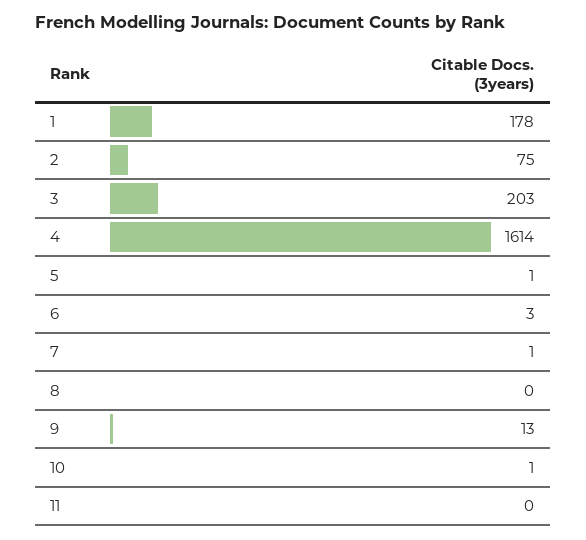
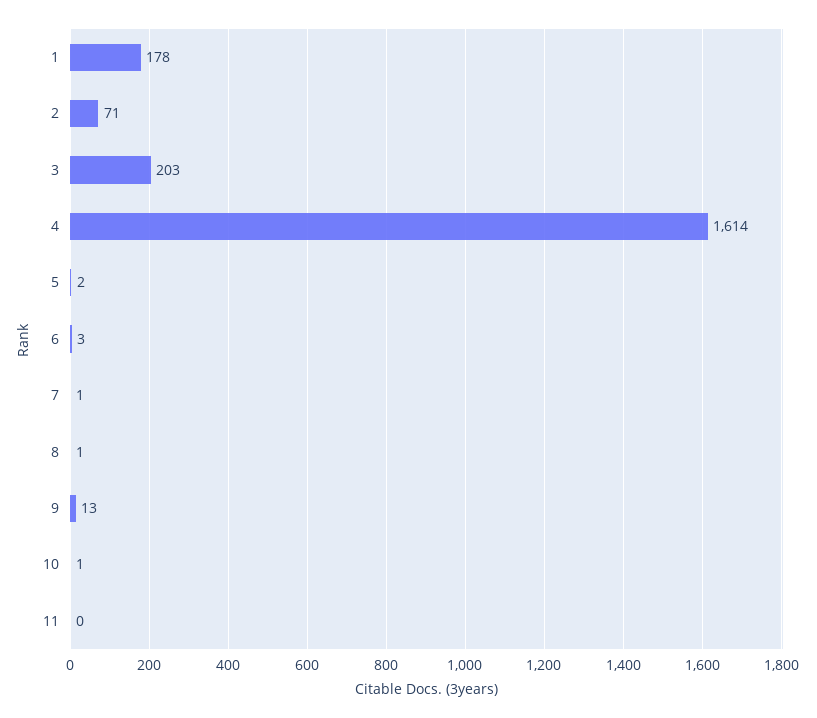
  {
    "1": 178,
-   "2": 75,
+   "2": 71,
    "3": 203,
    "4": 1614,
-   "5": 1,
+   "5": 2,
    "6": 3,
    "7": 1,
-   "8": 0,
+   "8": 1,
    "9": 13,
    "10": 1,
    "11": 0
  }

